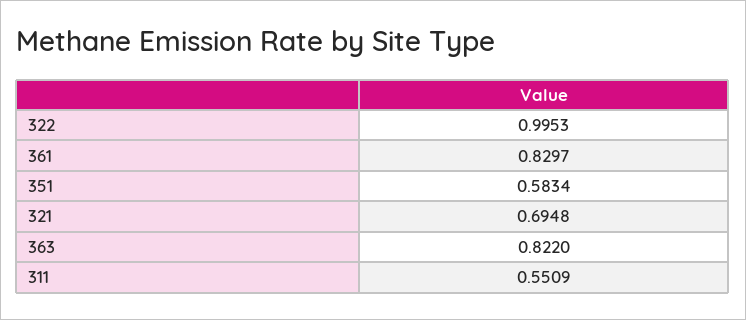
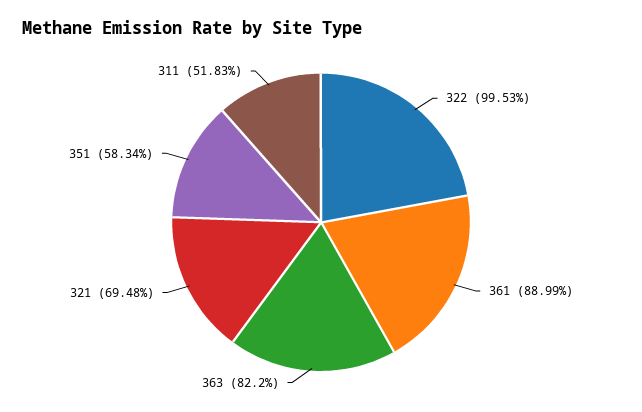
  {
    "322": 0.9953,
-   "361": 0.8297,
+   "361": 0.8899,
    "351": 0.5834,
    "321": 0.6948,
    "363": 0.822,
-   "311": 0.5509
+   "311": 0.5183
  }

